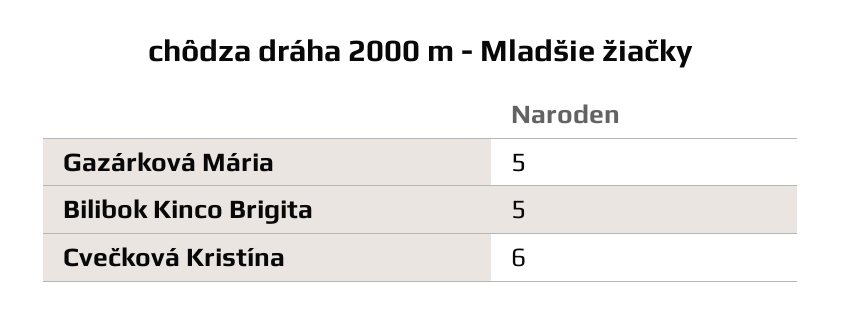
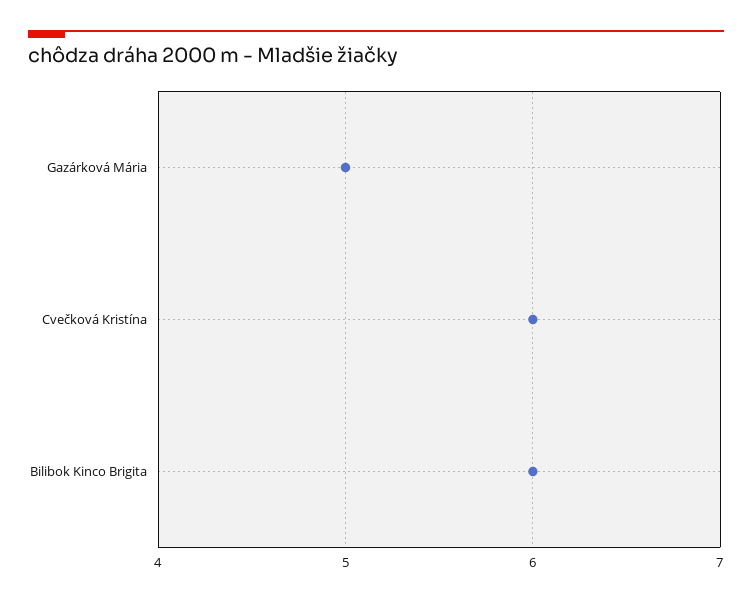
  {
    "Gazárková Mária": 5,
-   "Bilibok Kinco Brigita": 5,
+   "Bilibok Kinco Brigita": 6,
    "Cvečková Kristína": 6
  }

